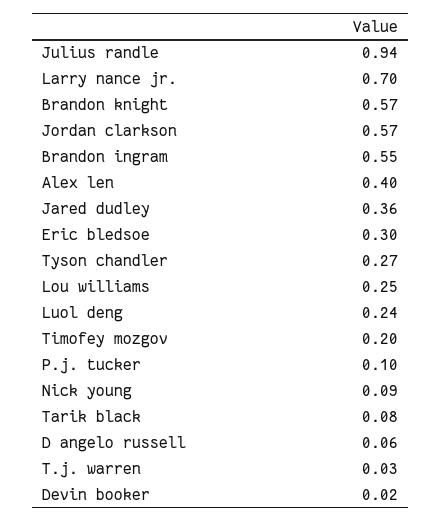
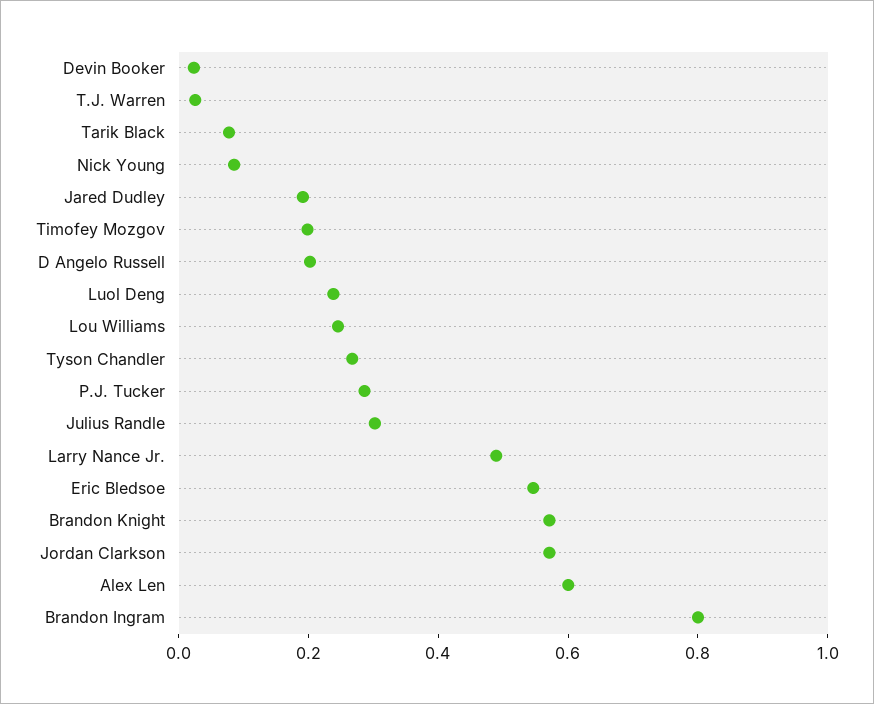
  {
-   "Julius randle": 0.94,
+   "Julius randle": 0.3,
-   "Larry nance jr.": 0.7,
+   "Larry nance jr.": 0.5,
    "Brandon knight": 0.57,
    "Jordan clarkson": 0.57,
-   "Brandon ingram": 0.55,
+   "Brandon ingram": 0.8,
-   "Alex len": 0.4,
+   "Alex len": 0.6,
-   "Jared dudley": 0.36,
+   "Jared dudley": 0.2,
-   "Eric bledsoe": 0.3,
+   "Eric bledsoe": 0.55,
    "Tyson chandler": 0.27,
    "Lou williams": 0.25,
    "Luol deng": 0.24,
    "Timofey mozgov": 0.2,
-   "P.j. tucker": 0.1,
+   "P.j. tucker": 0.3,
    "Nick young": 0.09,
    "Tarik black": 0.08,
-   "D angelo russell": 0.06,
+   "D angelo russell": 0.2,
    "T.j. warren": 0.03,
    "Devin booker": 0.02
  }

